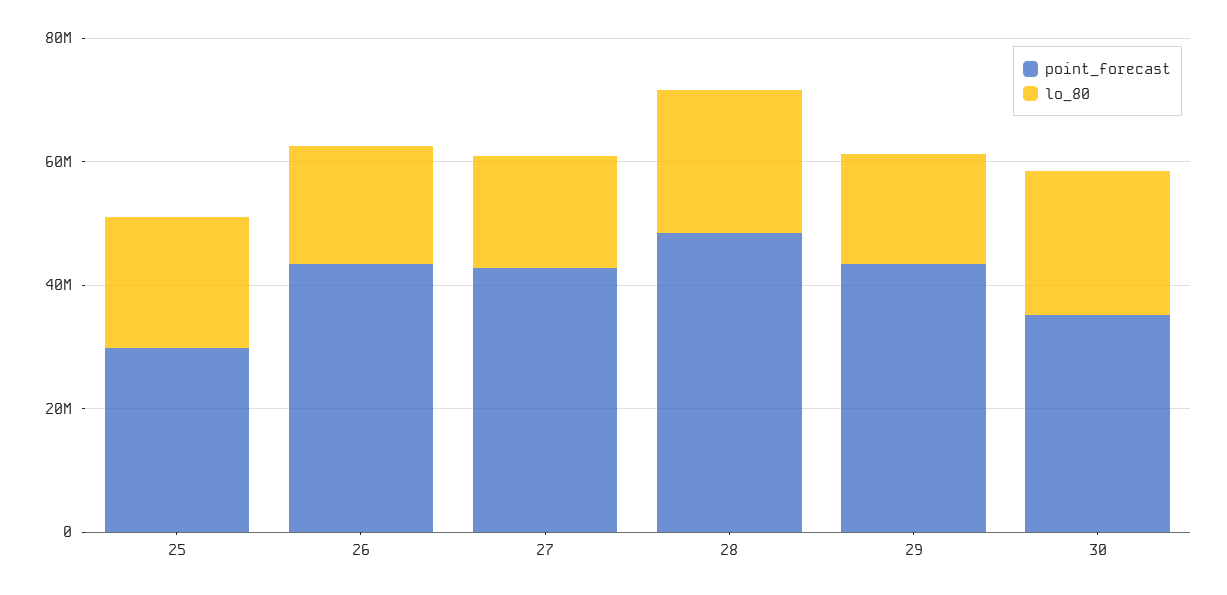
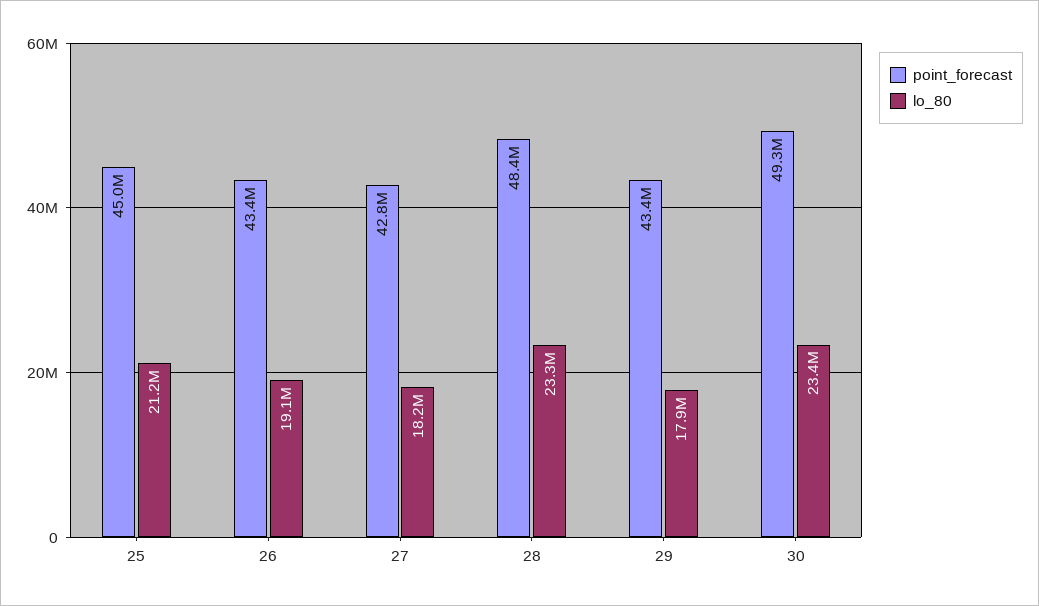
  {
    "point_forecast": {
-     "25": 30000000,
+     "25": 45000000,
      "26": 43400000,
      "27": 42800000,
      "28": 48400000,
      "29": 43400000,
-     "30": 35000000
+     "30": 49300000
    },
    "lo_80": {
      "25": 21200000,
      "26": 19100000,
      "27": 18200000,
      "28": 23300000,
      "29": 17900000,
      "30": 23400000
    }
  }

